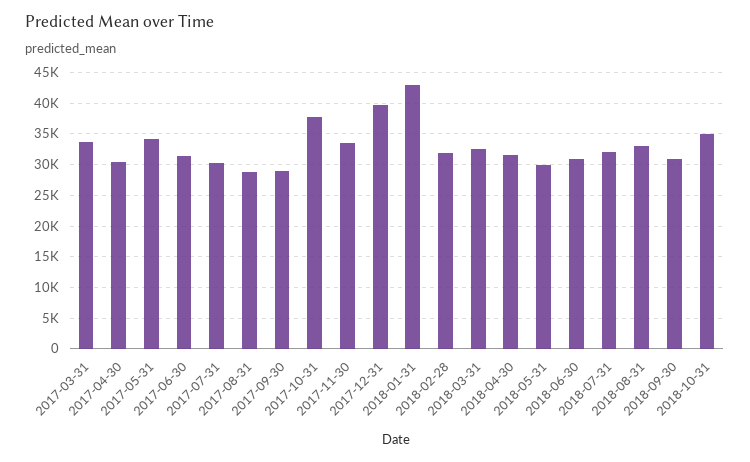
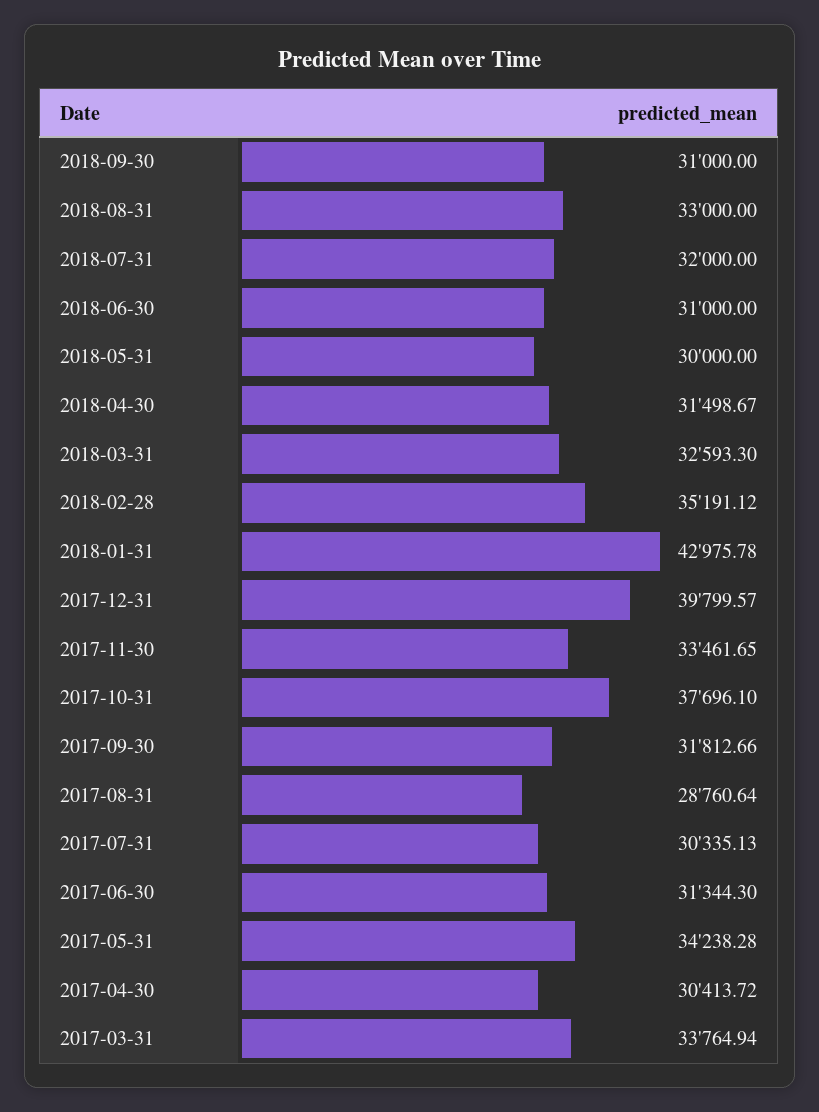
  {
    "2017-03-31": 33764.94,
    "2017-04-30": 30413.72,
    "2017-05-31": 34238.28,
    "2017-06-30": 31344.3,
    "2017-07-31": 30335.13,
    "2017-08-31": 28760.64,
-   "2017-09-30": 29000,
+   "2017-09-30": 31812.66,
    "2017-10-31": 37696.1,
    "2017-11-30": 33461.65,
    "2017-12-31": 39799.57,
    "2018-01-31": 42975.78,
-   "2018-02-28": 32000,
+   "2018-02-28": 35191.12,
    "2018-03-31": 32593.3,
    "2018-04-30": 31498.67,
    "2018-05-31": 30000,
    "2018-06-30": 31000,
    "2018-07-31": 32000,
    "2018-08-31": 33000,
-   "2018-09-30": 31000,
+   "2018-09-30": 31000
-   "2018-10-31": 35000
  }

